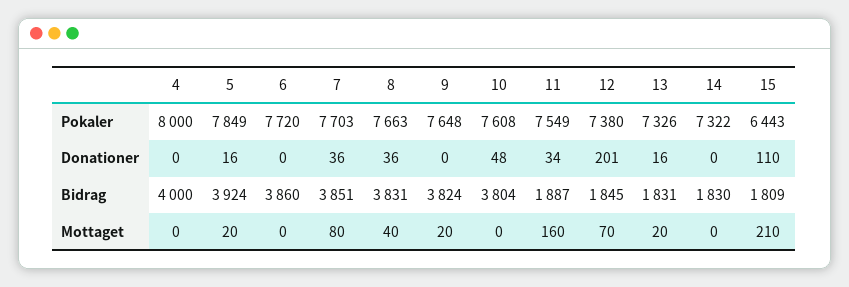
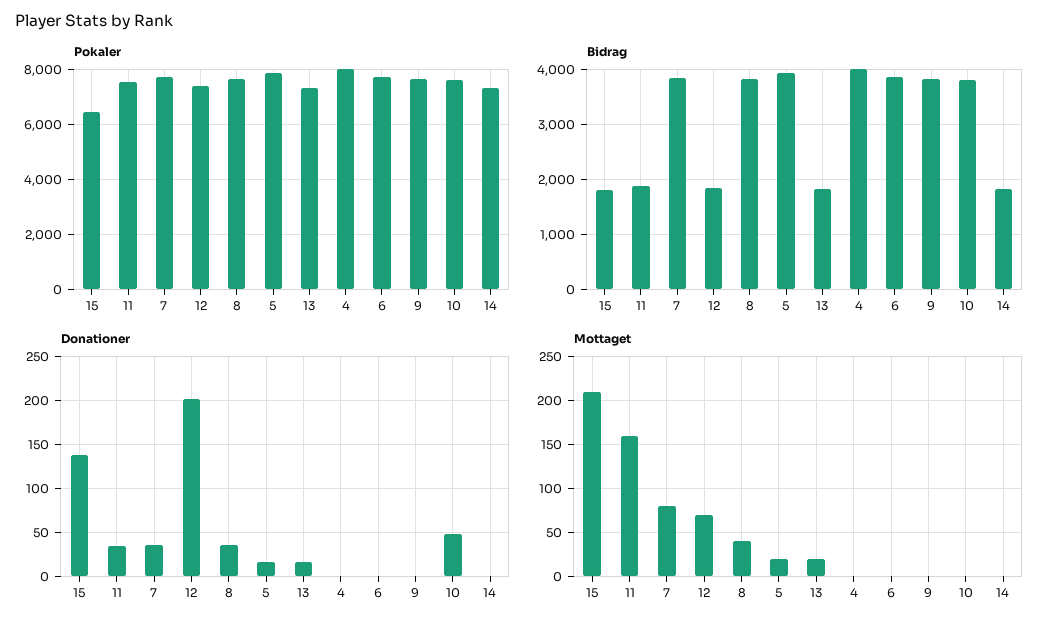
  {
    "Pokaler": {
      "4": 8000,
      "5": 7849,
      "6": 7720,
      "7": 7703,
      "8": 7663,
      "9": 7648,
      "10": 7608,
      "11": 7549,
      "12": 7380,
      "13": 7326,
      "14": 7322,
      "15": 6443
    },
    "Donationer": {
      "4": 0,
      "5": 16,
      "6": 0,
      "7": 36,
      "8": 36,
      "9": 0,
      "10": 48,
      "11": 34,
      "12": 201,
      "13": 16,
      "14": 0,
-     "15": 110
+     "15": 140
    },
    "Bidrag": {
      "4": 4000,
      "5": 3924,
      "6": 3860,
      "7": 3851,
      "8": 3831,
      "9": 3824,
      "10": 3804,
      "11": 1887,
      "12": 1845,
      "13": 1831,
      "14": 1830,
      "15": 1809
    },
    "Mottaget": {
      "4": 0,
      "5": 20,
      "6": 0,
      "7": 80,
      "8": 40,
-     "9": 20,
+     "9": 0,
      "10": 0,
      "11": 160,
      "12": 70,
      "13": 20,
      "14": 0,
      "15": 210
    }
  }

